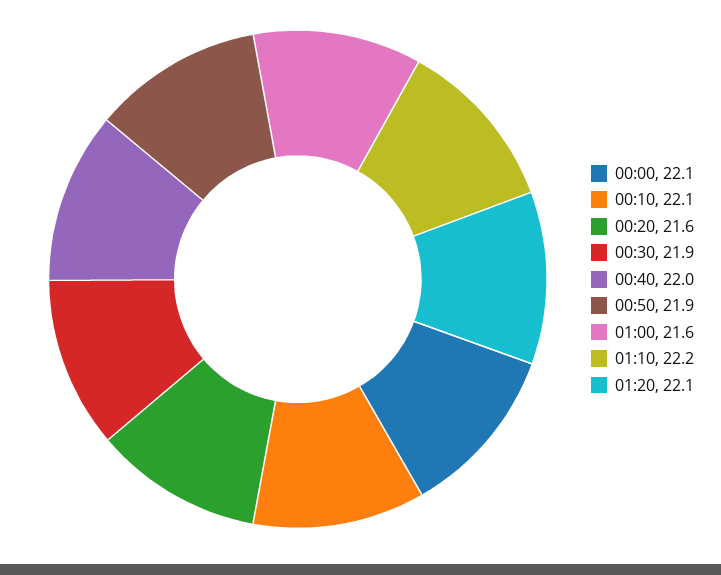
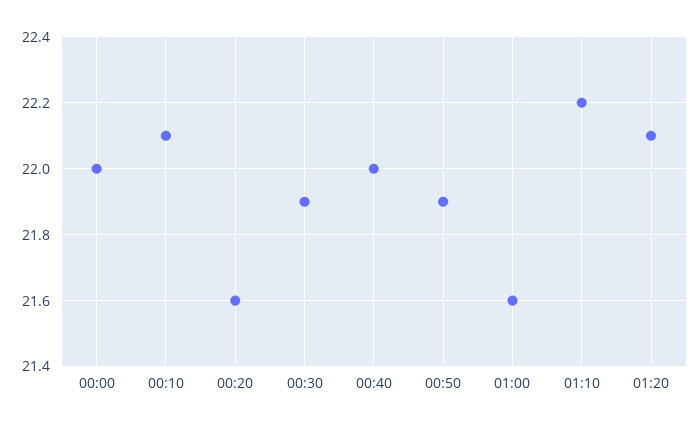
  {
-   "00:00": 22.1,
+   "00:00": 22,
    "00:10": 22.1,
    "00:20": 21.6,
    "00:30": 21.9,
    "00:40": 22,
    "00:50": 21.9,
    "01:00": 21.6,
    "01:10": 22.2,
    "01:20": 22.1
  }

